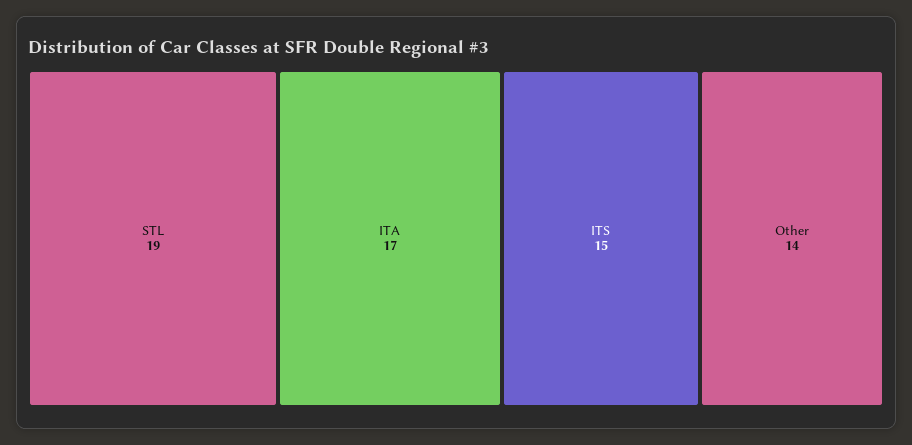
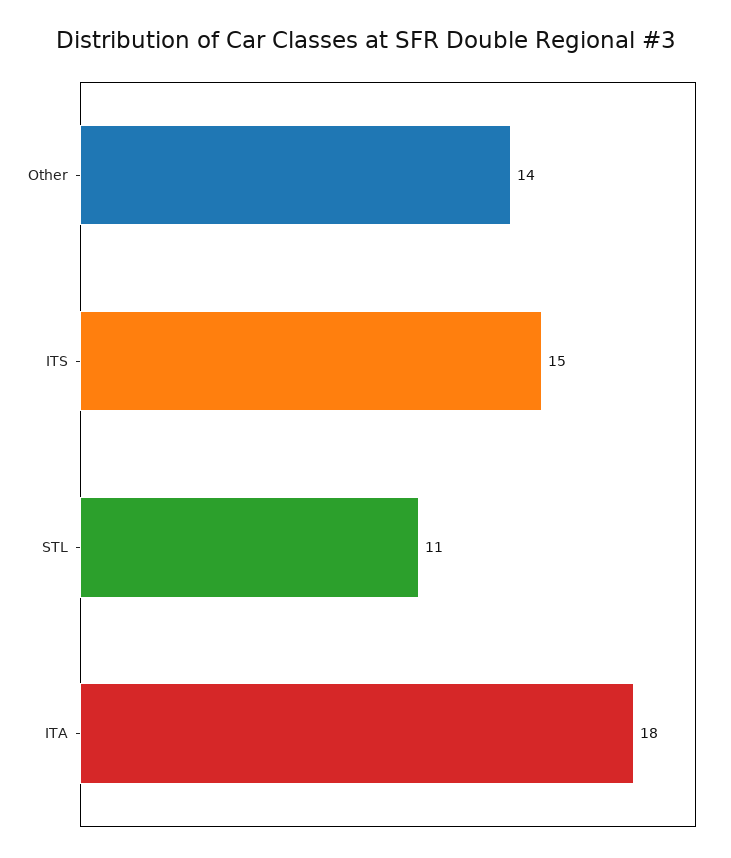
  {
-   "STL": 19,
+   "STL": 11,
-   "ITA": 17,
+   "ITA": 18,
    "ITS": 15,
    "Other": 14
  }

